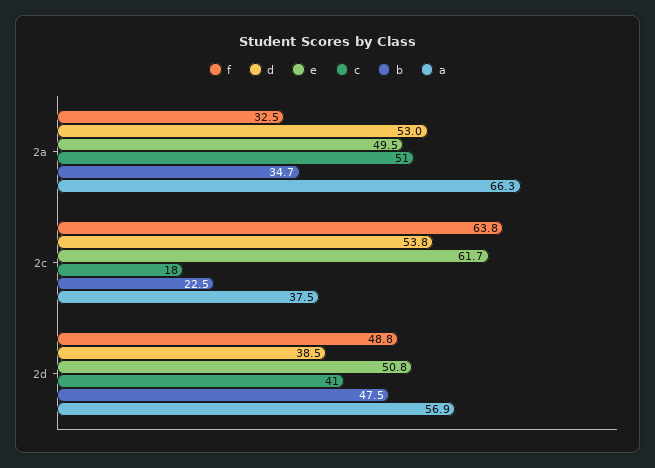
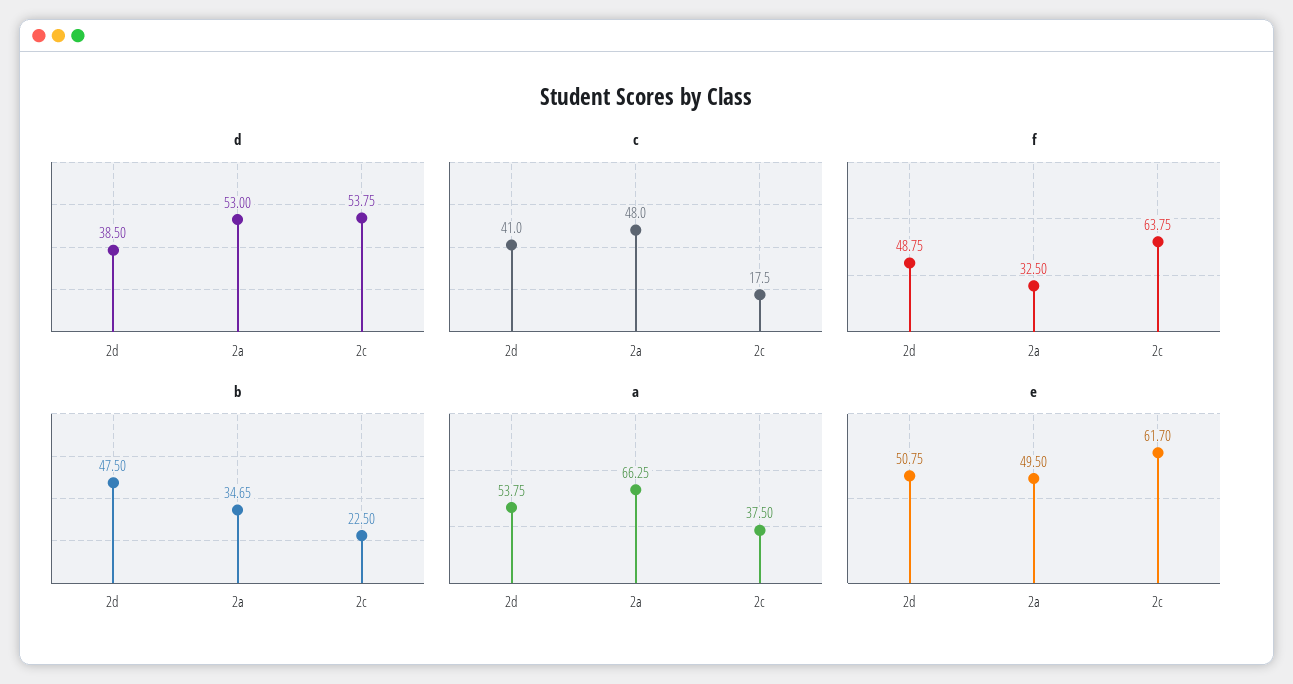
  {
    "f": {
      "2a": 32.5,
      "2c": 63.75,
      "2d": 48.75
    },
    "d": {
      "2a": 53,
      "2c": 53.75,
      "2d": 38.5
    },
    "e": {
      "2a": 49.5,
      "2c": 61.7,
      "2d": 50.75
    },
    "c": {
-     "2a": 51,
+     "2a": 48,
      "2c": 17.5,
      "2d": 41
    },
    "b": {
      "2a": 34.65,
      "2c": 22.5,
      "2d": 47.5
    },
    "a": {
      "2a": 66.25,
      "2c": 37.5,
-     "2d": 56.9
+     "2d": 53.75
    }
  }

